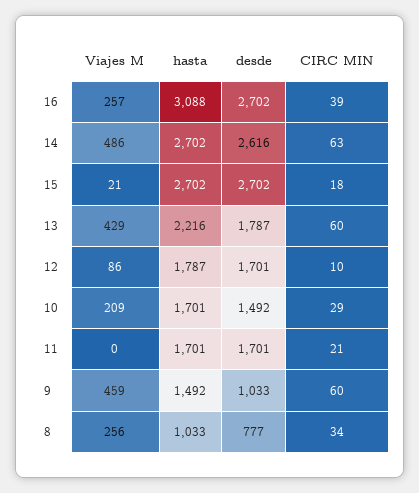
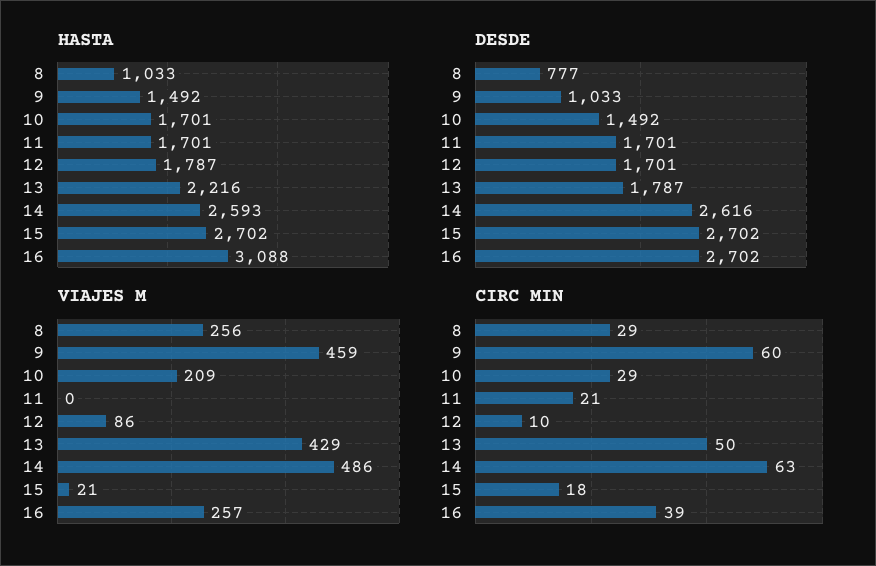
  {
    "Viajes M": {
      "16": 257,
      "14": 486,
      "15": 21,
      "13": 429,
      "12": 86,
      "10": 209,
      "11": 0,
      "9": 459,
      "8": 256
    },
    "hasta": {
      "16": 3088,
-     "14": 2702,
+     "14": 2593,
      "15": 2702,
      "13": 2216,
      "12": 1787,
      "10": 1701,
      "11": 1701,
      "9": 1492,
      "8": 1033
    },
    "desde": {
      "16": 2702,
      "14": 2616,
      "15": 2702,
      "13": 1787,
      "12": 1701,
      "10": 1492,
      "11": 1701,
      "9": 1033,
      "8": 777
    },
    "CIRC MIN": {
      "16": 39,
      "14": 63,
      "15": 18,
-     "13": 60,
+     "13": 50,
      "12": 10,
      "10": 29,
      "11": 21,
      "9": 60,
-     "8": 34
+     "8": 29
    }
  }

